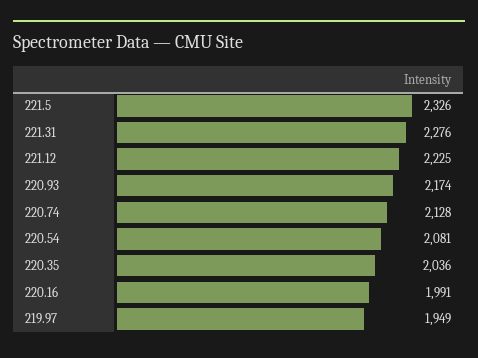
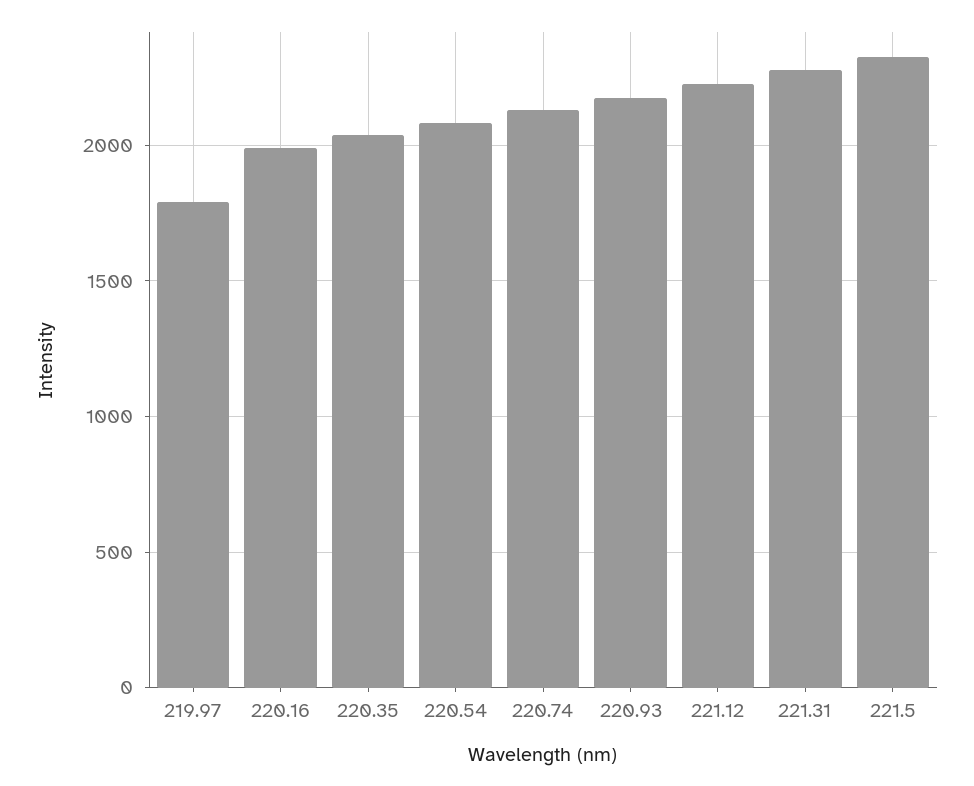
  {
    "221.5": 2326,
    "221.31": 2276,
    "221.12": 2225,
    "220.93": 2174,
    "220.74": 2128,
    "220.54": 2081,
    "220.35": 2036,
    "220.16": 1991,
-   "219.97": 1949
+   "219.97": 1800
  }

